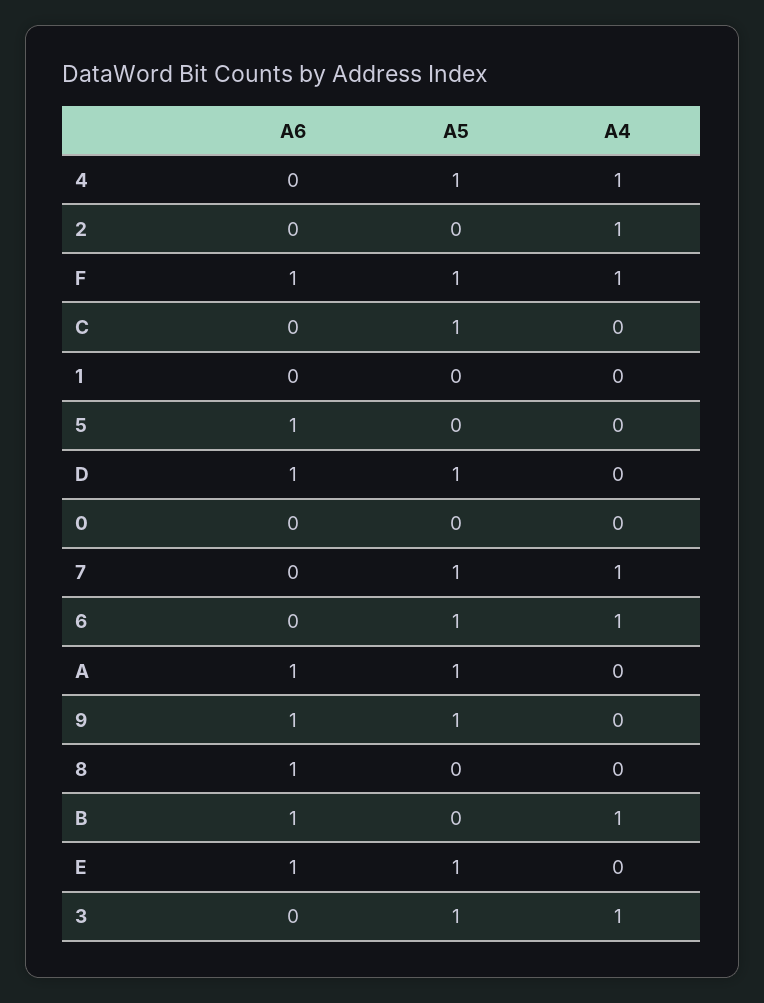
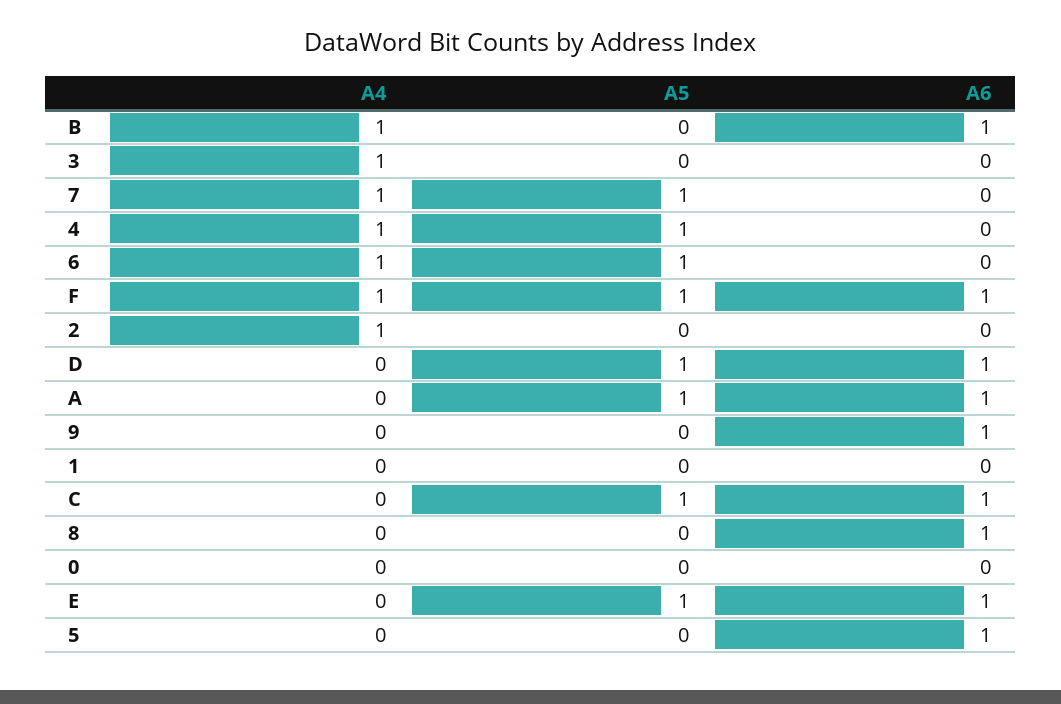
  {
    "A6": {
      "4": 0,
      "2": 0,
      "F": 1,
-     "C": 0,
+     "C": 1,
      "1": 0,
      "5": 1,
      "D": 1,
      "0": 0,
      "7": 0,
      "6": 0,
      "A": 1,
      "9": 1,
      "8": 1,
      "B": 1,
      "E": 1,
      "3": 0
    },
    "A5": {
      "4": 1,
      "2": 0,
      "F": 1,
      "C": 1,
      "1": 0,
      "5": 0,
      "D": 1,
      "0": 0,
      "7": 1,
      "6": 1,
      "A": 1,
-     "9": 1,
+     "9": 0,
      "8": 0,
      "B": 0,
      "E": 1,
-     "3": 1
+     "3": 0
    },
    "A4": {
      "4": 1,
      "2": 1,
      "F": 1,
      "C": 0,
      "1": 0,
      "5": 0,
      "D": 0,
      "0": 0,
      "7": 1,
      "6": 1,
      "A": 0,
      "9": 0,
      "8": 0,
      "B": 1,
      "E": 0,
      "3": 1
    }
  }

